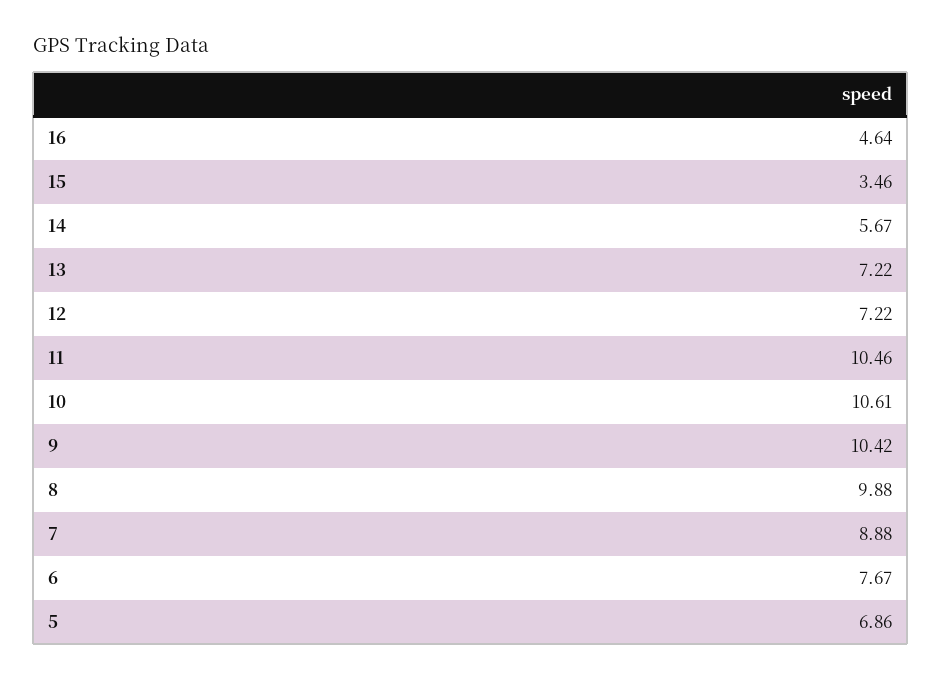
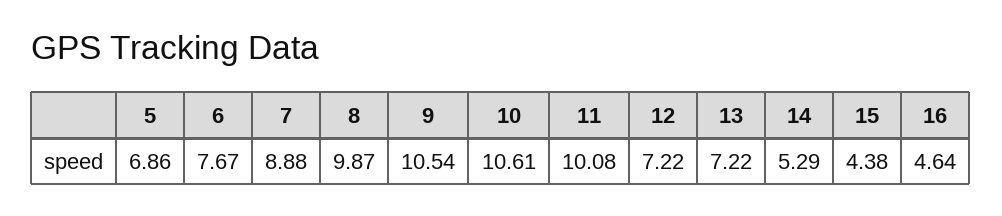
  {
    "16": 4.64,
-   "15": 3.46,
+   "15": 4.38,
-   "14": 5.67,
+   "14": 5.29,
    "13": 7.22,
    "12": 7.22,
-   "11": 10.46,
+   "11": 10.08,
    "10": 10.61,
-   "9": 10.42,
+   "9": 10.54,
-   "8": 9.88,
+   "8": 9.87,
    "7": 8.88,
    "6": 7.67,
    "5": 6.86
  }

